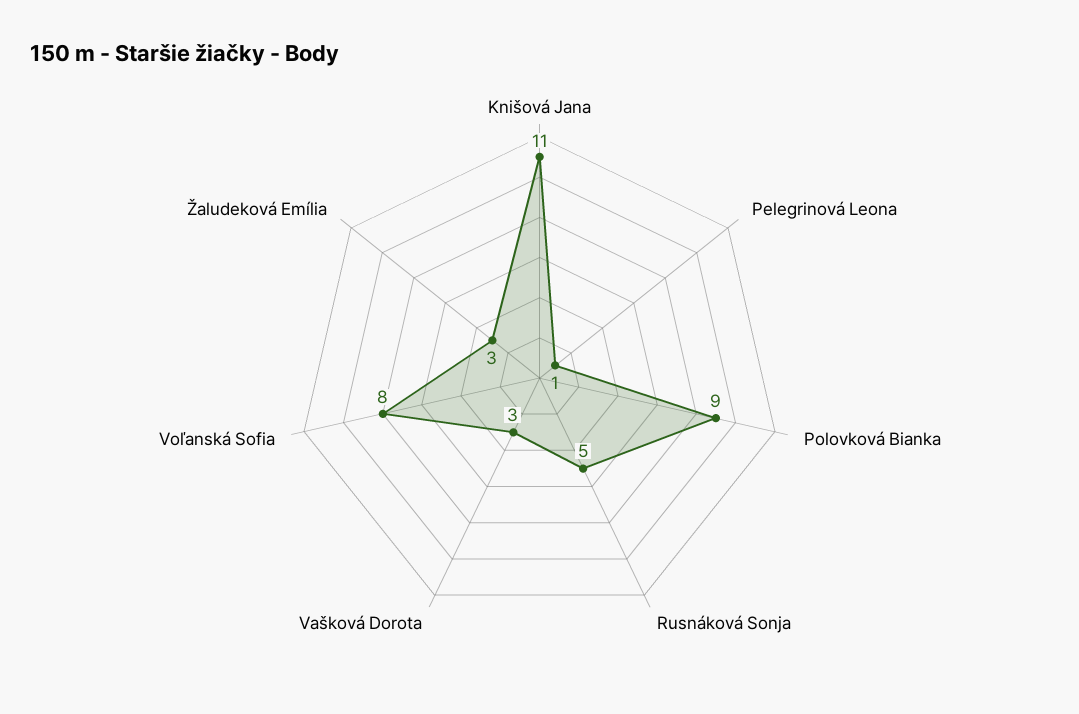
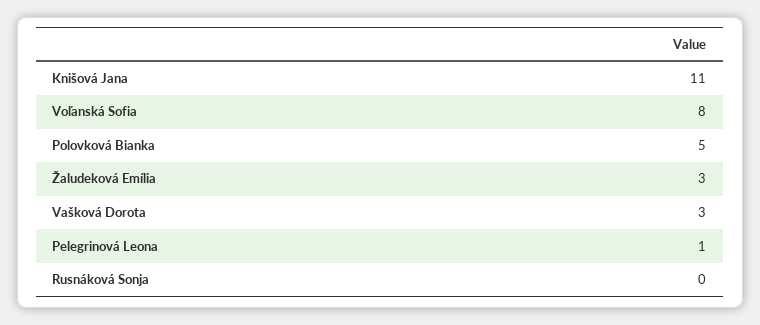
  {
    "Knišová Jana": 11,
    "Pelegrinová Leona": 1,
-   "Polovková Bianka": 9,
+   "Polovková Bianka": 5,
-   "Rusnáková Sonja": 5,
+   "Rusnáková Sonja": 0,
    "Vašková Dorota": 3,
    "Voľanská Sofia": 8,
    "Žaludeková Emília": 3
  }

